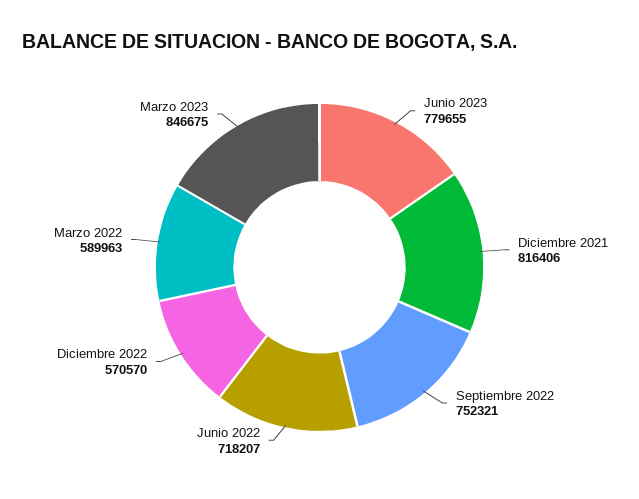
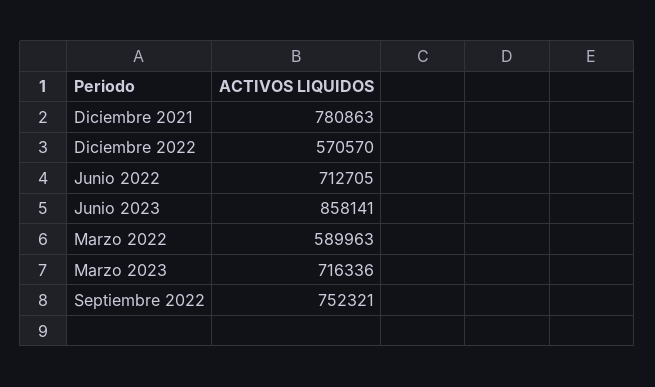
  {
-   "Junio 2023": 779655,
+   "Junio 2023": 858141,
-   "Diciembre 2021": 816406,
+   "Diciembre 2021": 780863,
    "Septiembre 2022": 752321,
-   "Junio 2022": 718207,
+   "Junio 2022": 712705,
    "Diciembre 2022": 570570,
    "Marzo 2022": 589963,
-   "Marzo 2023": 846675
+   "Marzo 2023": 716336
  }

